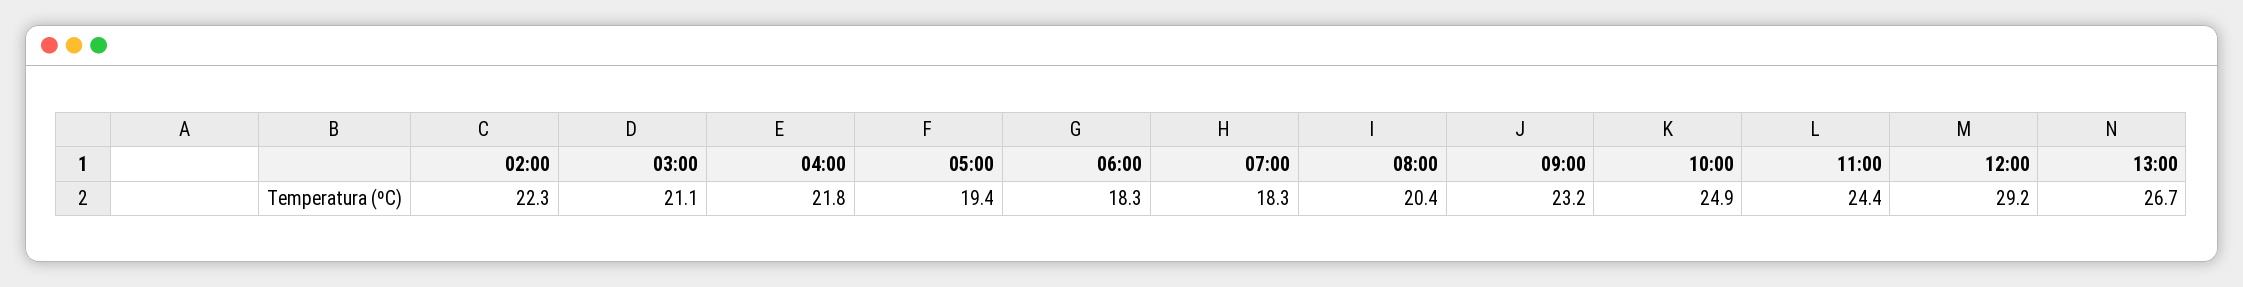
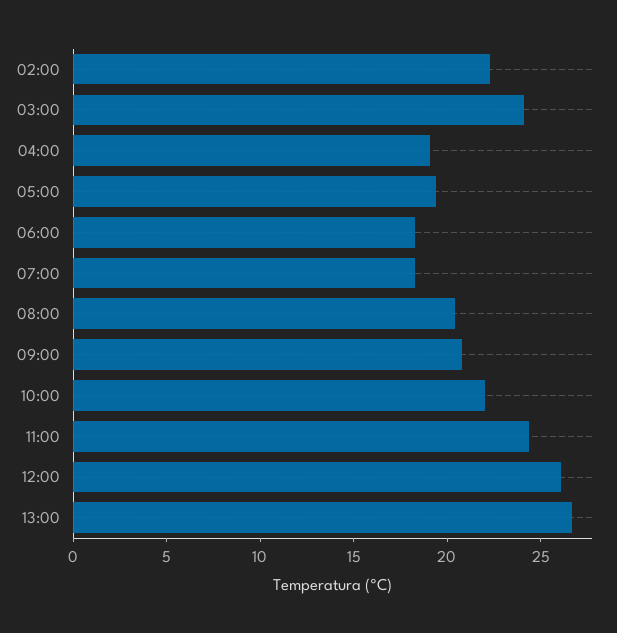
  {
    "02:00": 22.3,
-   "03:00": 21.1,
+   "03:00": 24,
-   "04:00": 21.8,
+   "04:00": 19,
    "05:00": 19.4,
    "06:00": 18.3,
    "07:00": 18.3,
    "08:00": 20.4,
-   "09:00": 23.2,
+   "09:00": 21,
-   "10:00": 24.9,
+   "10:00": 22,
    "11:00": 24.4,
-   "12:00": 29.2,
+   "12:00": 26,
    "13:00": 26.7
  }

